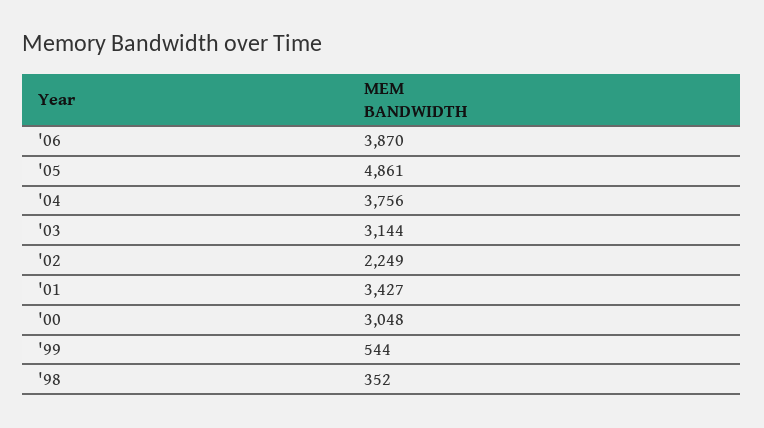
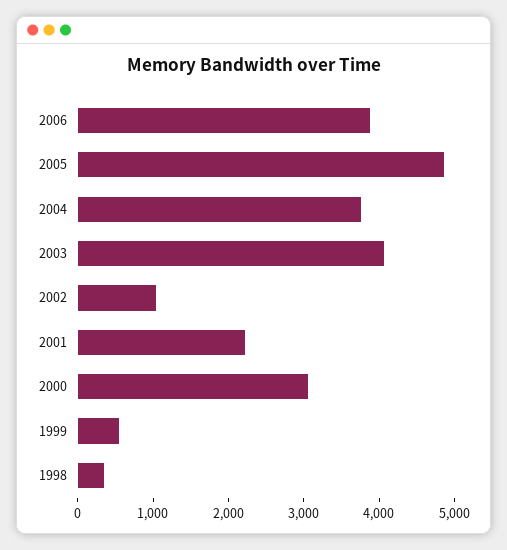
  {
    "'06": 3870,
    "'05": 4861,
    "'04": 3756,
-   "'03": 3144,
+   "'03": 4000,
-   "'02": 2249,
+   "'02": 1000,
-   "'01": 3427,
+   "'01": 2200,
    "'00": 3048,
    "'99": 544,
    "'98": 352
  }

